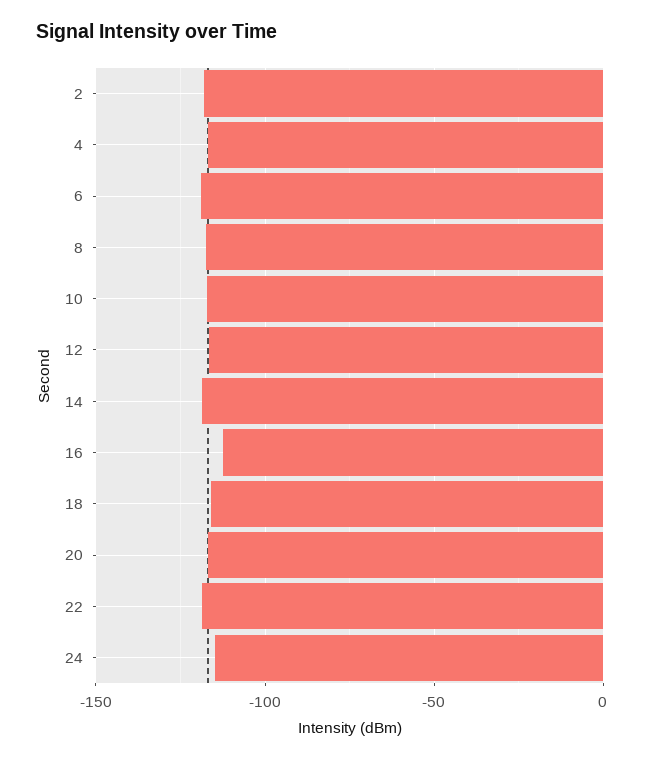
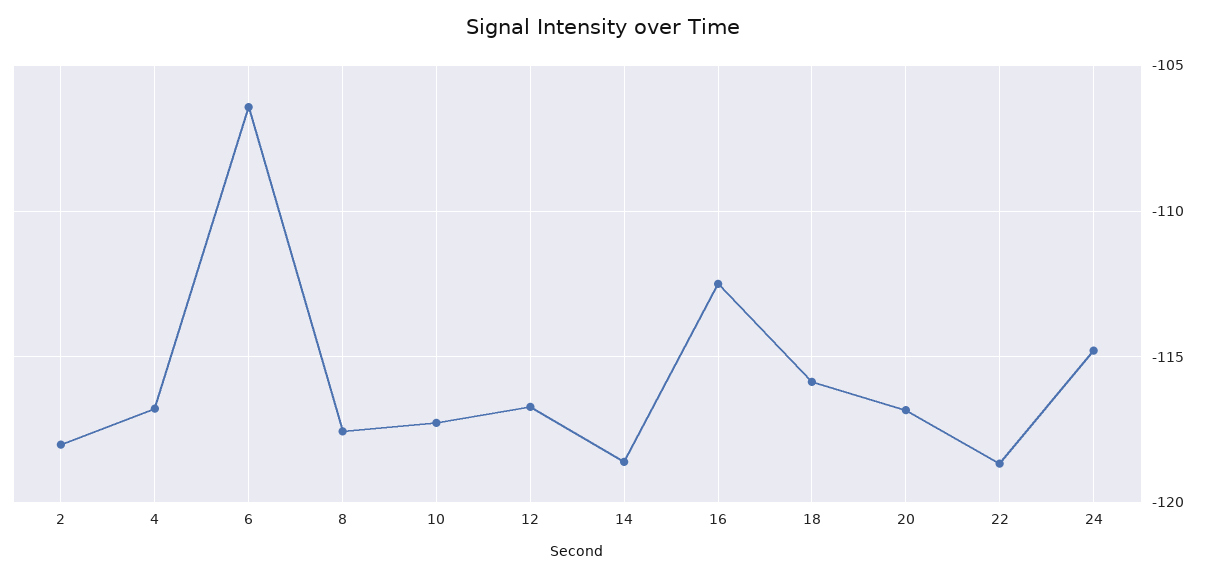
  {
    "2": -118,
    "4": -117,
-   "6": -120,
+   "6": -106.5,
    "8": -117.5,
    "10": -117.5,
    "12": -116.5,
    "14": -118.5,
    "16": -112.5,
    "18": -116,
    "20": -117,
    "22": -118.5,
    "24": -115
  }

